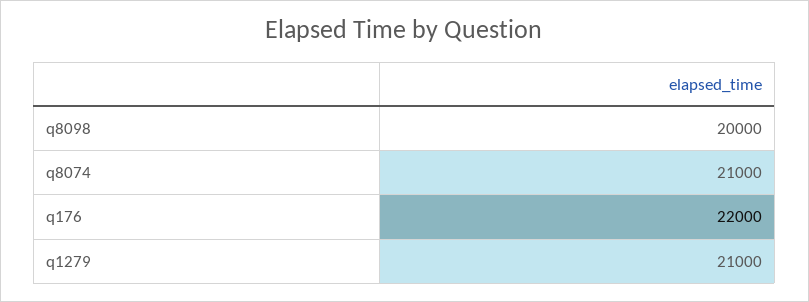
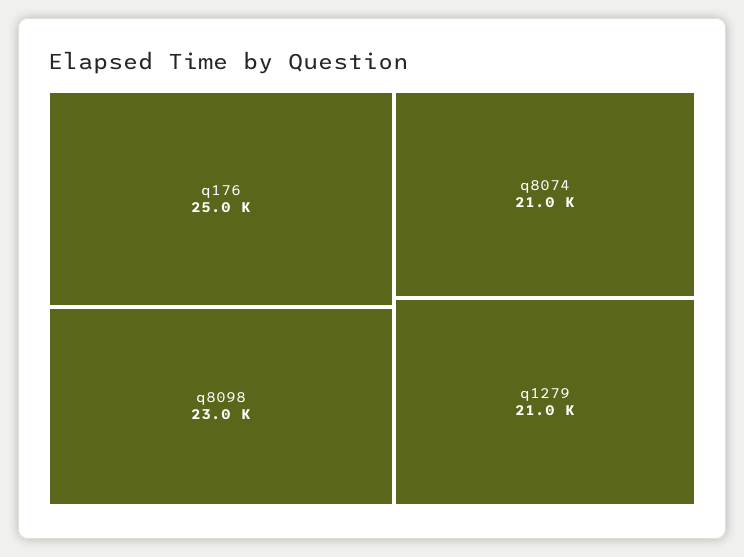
  {
-   "q8098": 20000,
+   "q8098": 23000,
    "q8074": 21000,
-   "q176": 22000,
+   "q176": 25000,
    "q1279": 21000
  }

